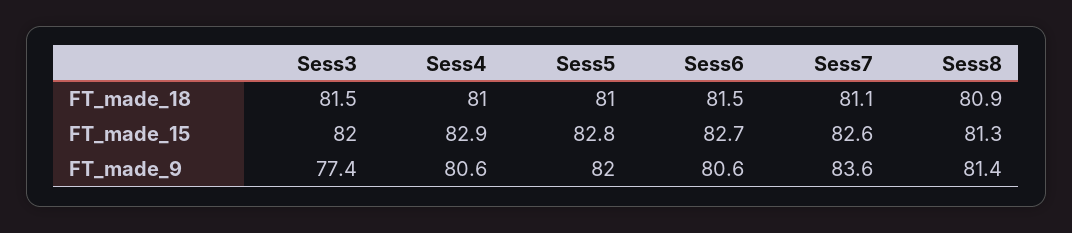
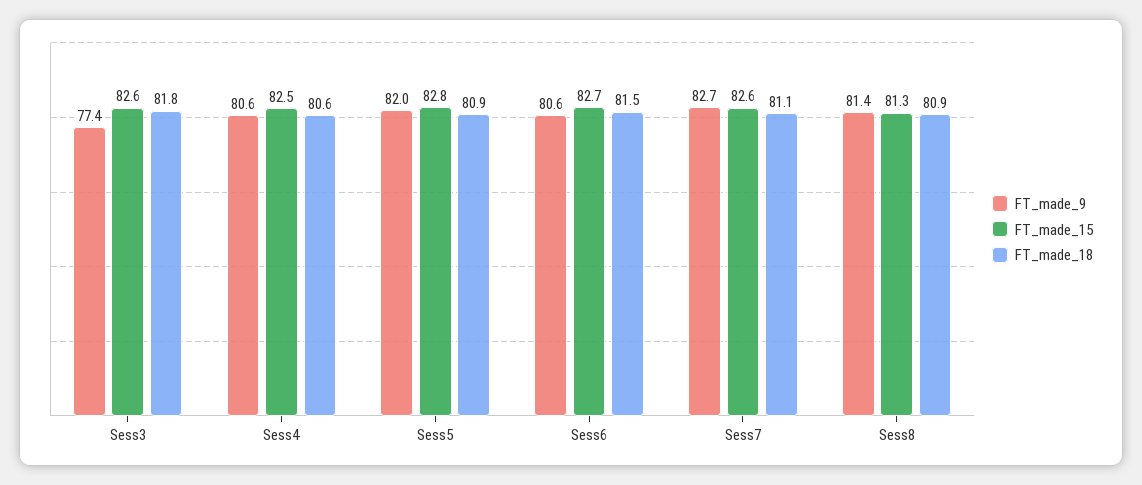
  {
    "FT_made_18": {
-     "Sess3": 81.5,
+     "Sess3": 81.8,
-     "Sess4": 81,
+     "Sess4": 80.6,
-     "Sess5": 81,
+     "Sess5": 80.9,
      "Sess6": 81.5,
      "Sess7": 81.1,
      "Sess8": 80.9
    },
    "FT_made_15": {
-     "Sess3": 82,
+     "Sess3": 82.6,
-     "Sess4": 82.9,
+     "Sess4": 82.5,
      "Sess5": 82.8,
      "Sess6": 82.7,
      "Sess7": 82.6,
      "Sess8": 81.3
    },
    "FT_made_9": {
      "Sess3": 77.4,
      "Sess4": 80.6,
      "Sess5": 82,
      "Sess6": 80.6,
-     "Sess7": 83.6,
+     "Sess7": 82.7,
      "Sess8": 81.4
    }
  }

